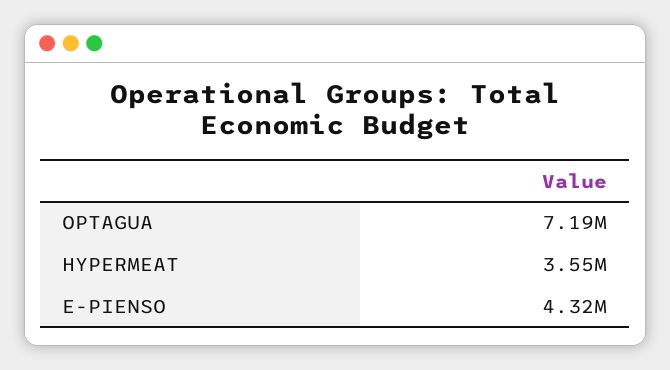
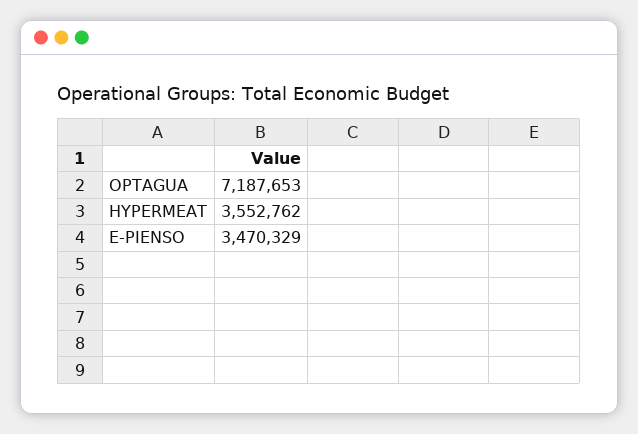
  {
    "OPTAGUA": 7187653,
    "HYPERMEAT": 3552762,
-   "E-PIENSO": 4320000
+   "E-PIENSO": 3470329
  }

